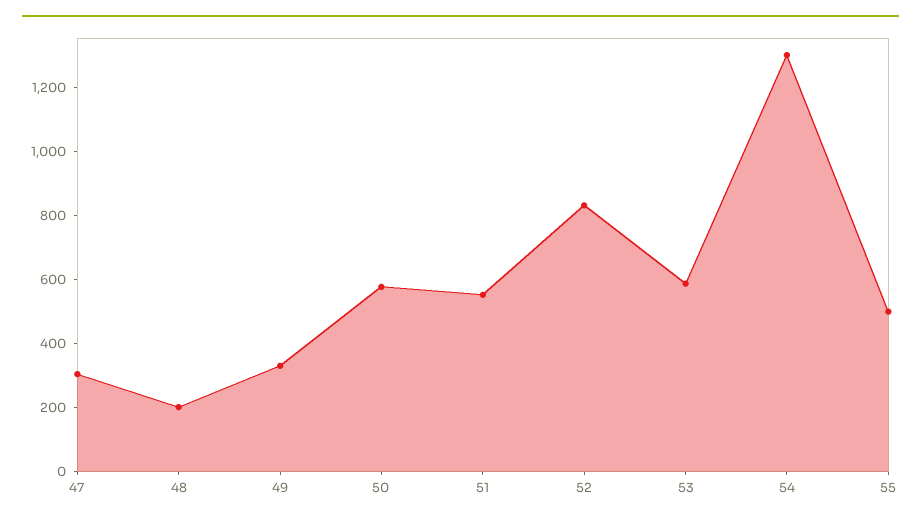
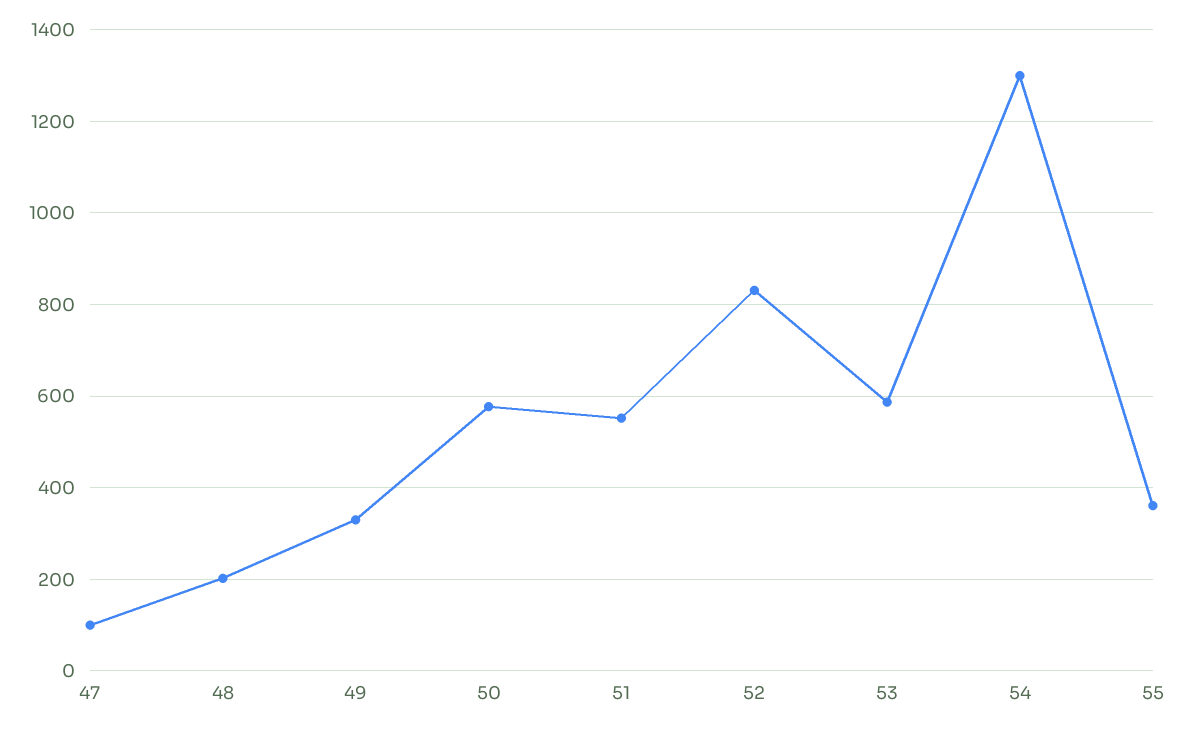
  {
-   "47": 300,
+   "47": 100,
    "48": 200,
    "49": 340,
    "50": 580,
    "51": 560,
    "52": 840,
    "53": 580,
    "54": 1300,
-   "55": 500
+   "55": 360
  }

